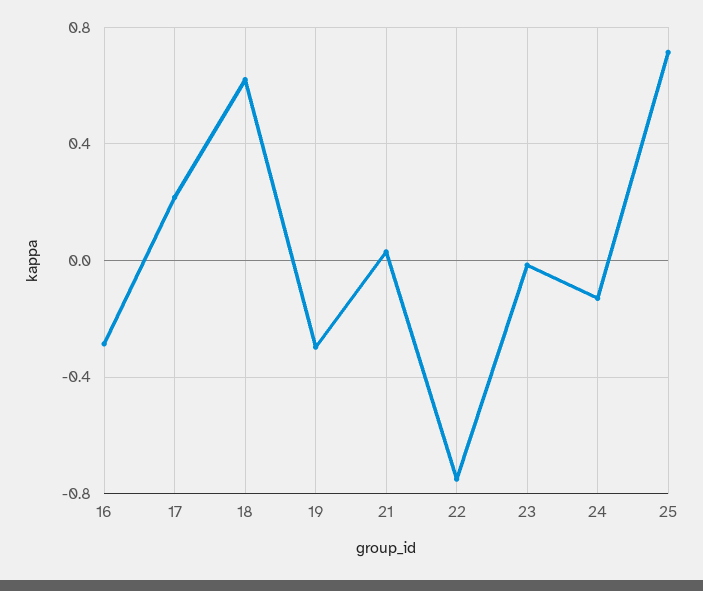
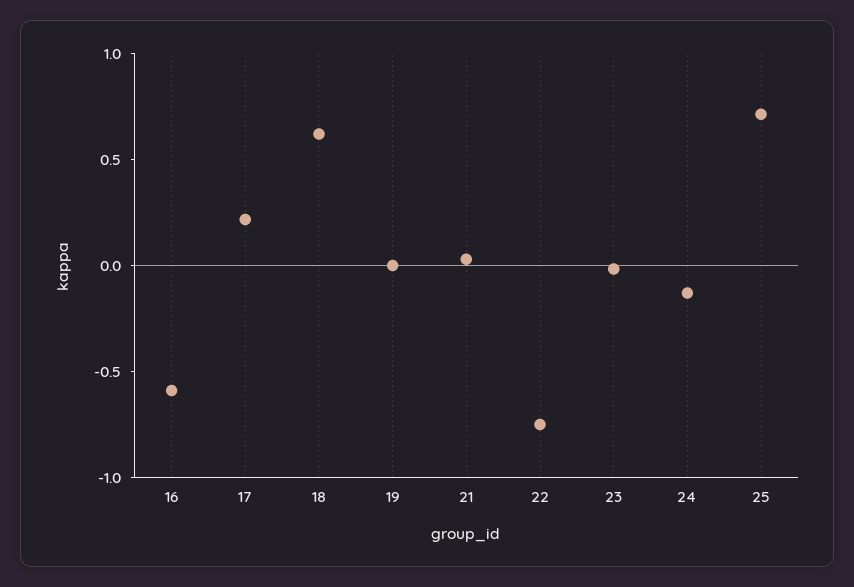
  {
-   "16": -0.3,
+   "16": -0.6,
    "17": 0.2,
    "18": 0.6,
-   "19": -0.3,
+   "19": 0,
    "21": 0.05,
    "22": -0.75,
    "23": 0,
    "24": -0.15,
    "25": 0.7
  }

